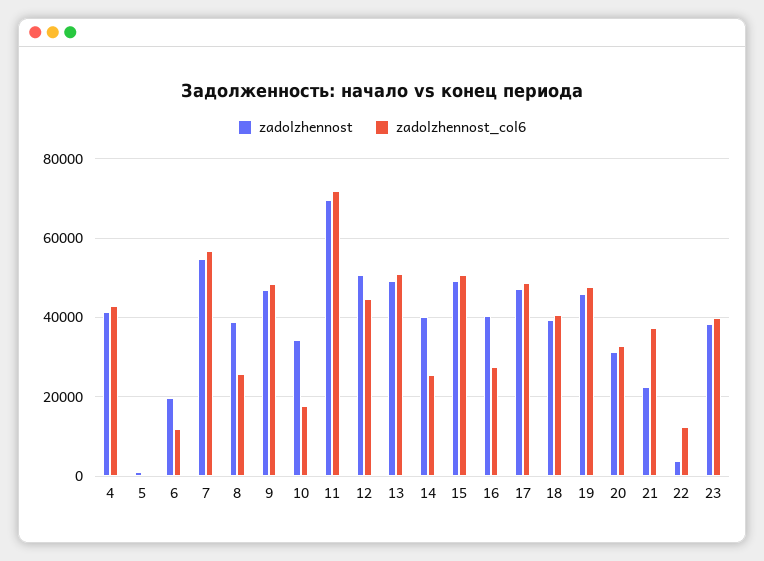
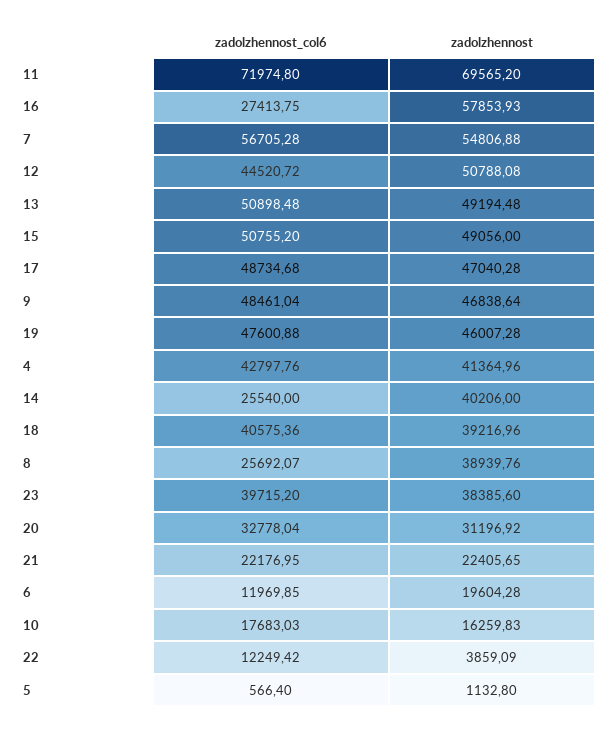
  {
    "zadolzhennost": {
      "4": 41364.96,
      "5": 1132.8,
      "6": 19604.28,
      "7": 54806.88,
      "8": 38939.76,
      "9": 46838.64,
-     "10": 34000,
+     "10": 16259.83,
      "11": 69565.2,
      "12": 50788.08,
      "13": 49194.48,
      "14": 40206,
      "15": 49056,
-     "16": 40000,
+     "16": 57853.93,
      "17": 47040.28,
      "18": 39216.96,
      "19": 46007.28,
      "20": 31196.92,
      "21": 22405.65,
      "22": 3859.09,
      "23": 38385.6
    },
    "zadolzhennost_col6": {
      "4": 42797.76,
      "5": 566.4,
      "6": 11969.85,
      "7": 56705.28,
      "8": 25692.07,
      "9": 48461.04,
      "10": 17683.03,
      "11": 71974.8,
      "12": 44520.72,
      "13": 50898.48,
      "14": 25540,
      "15": 50755.2,
      "16": 27413.75,
      "17": 48734.68,
      "18": 40575.36,
      "19": 47600.88,
      "20": 32778.04,
-     "21": 38000,
+     "21": 22176.95,
      "22": 12249.42,
      "23": 39715.2
    }
  }

